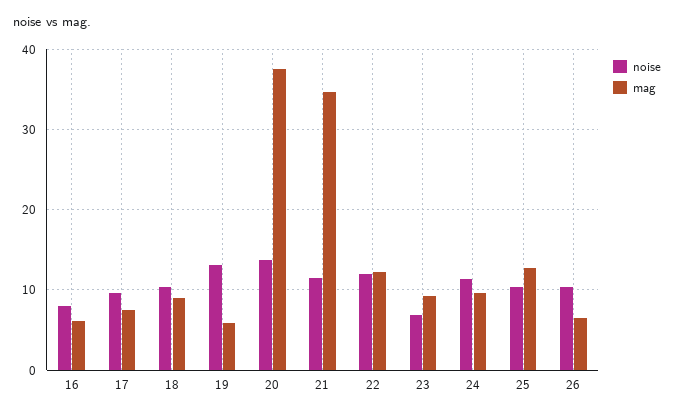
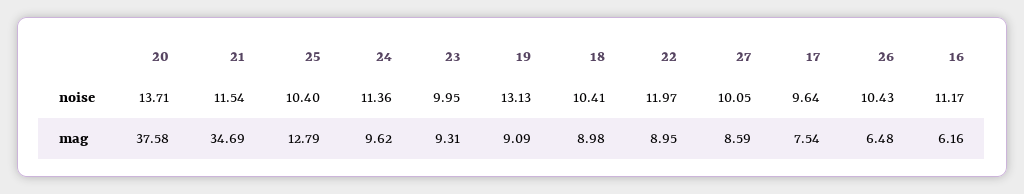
  {
    "noise": {
-     "16": 8,
+     "16": 11.17,
      "17": 9.64,
      "18": 10.41,
      "19": 13.13,
      "20": 13.71,
      "21": 11.54,
      "22": 11.97,
-     "23": 7,
+     "23": 9.95,
      "24": 11.36,
      "25": 10.4,
-     "26": 10.43
+     "26": 10.43,
+     "27": 10.05
    },
    "mag": {
      "16": 6.16,
      "17": 7.54,
      "18": 8.98,
-     "19": 6,
+     "19": 9.09,
      "20": 37.58,
      "21": 34.69,
-     "22": 12,
+     "22": 8.95,
      "23": 9.31,
      "24": 9.62,
      "25": 12.79,
-     "26": 6.48
+     "26": 6.48,
+     "27": 8.59
    }
  }

